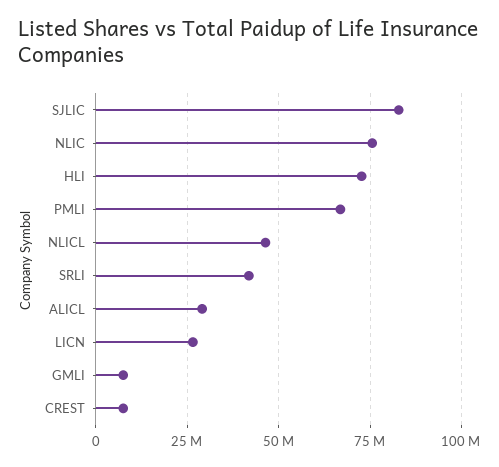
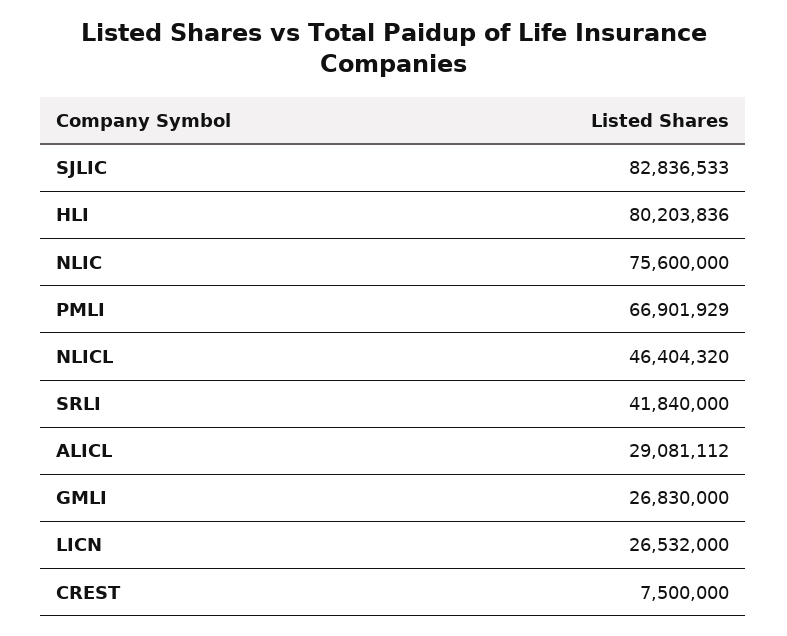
  {
    "SJLIC": 82836533,
    "NLIC": 75600000,
-   "HLI": 72500000,
+   "HLI": 80203836,
    "PMLI": 66901929,
    "NLICL": 46404320,
    "SRLI": 41840000,
    "ALICL": 29081112,
    "LICN": 26532000,
-   "GMLI": 7500000,
+   "GMLI": 26830000,
    "CREST": 7500000
  }

